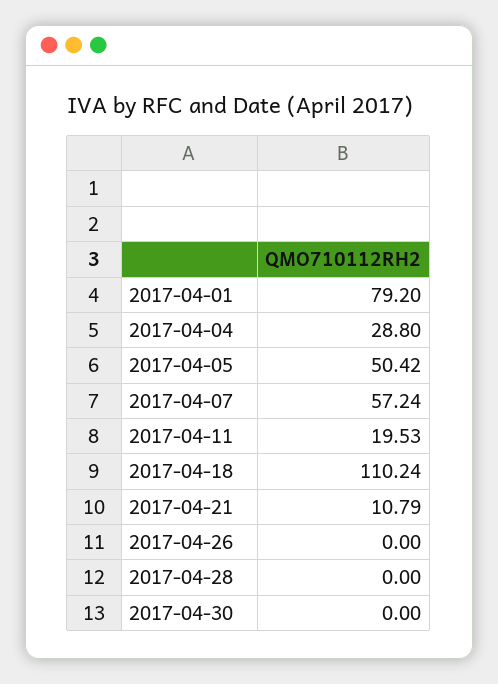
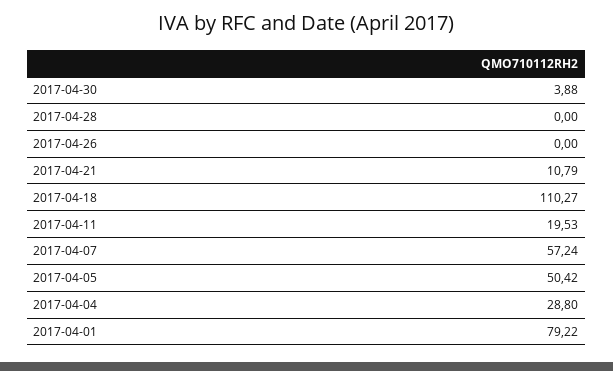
  {
-   "2017-04-01": 79.2,
+   "2017-04-01": 79.22,
    "2017-04-04": 28.8,
    "2017-04-05": 50.42,
    "2017-04-07": 57.24,
    "2017-04-11": 19.53,
-   "2017-04-18": 110.24,
+   "2017-04-18": 110.27,
    "2017-04-21": 10.79,
    "2017-04-26": 0,
    "2017-04-28": 0,
-   "2017-04-30": 0
+   "2017-04-30": 3.88
  }

